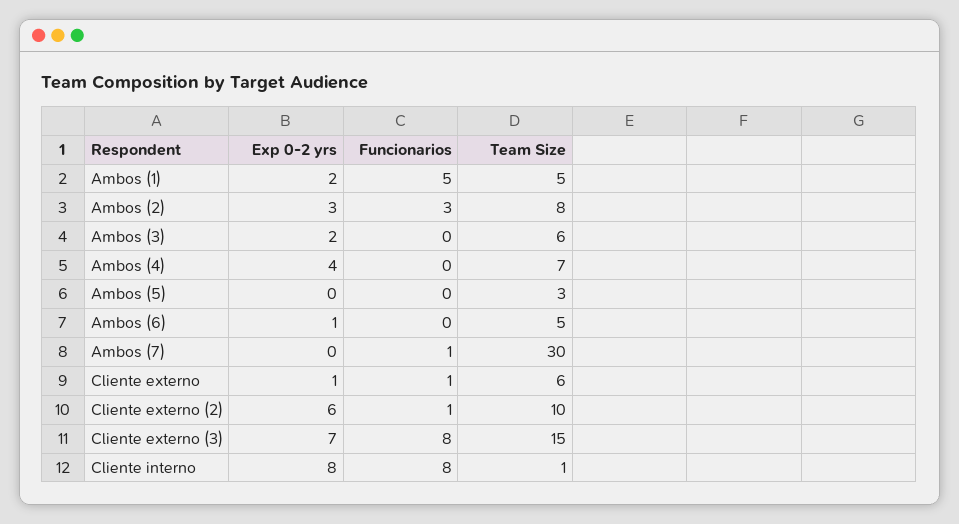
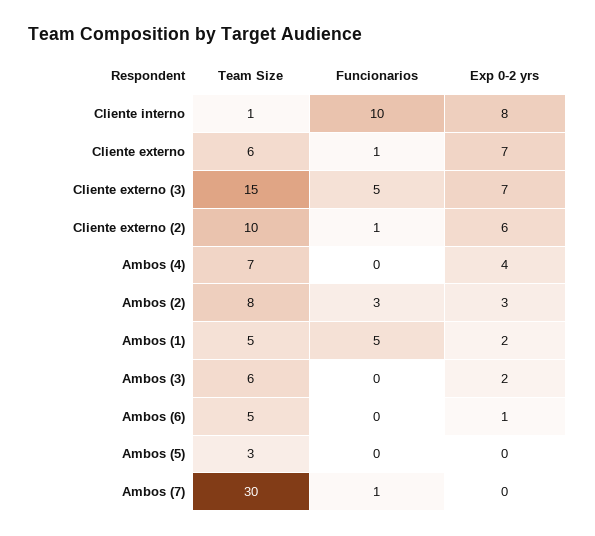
  {
    "Exp 0-2 yrs": {
      "Ambos (1)": 2,
      "Ambos (2)": 3,
      "Ambos (3)": 2,
      "Ambos (4)": 4,
      "Ambos (5)": 0,
      "Ambos (6)": 1,
      "Ambos (7)": 0,
-     "Cliente externo": 1,
+     "Cliente externo": 7,
      "Cliente externo (2)": 6,
      "Cliente externo (3)": 7,
      "Cliente interno": 8
    },
    "Funcionarios": {
      "Ambos (1)": 5,
      "Ambos (2)": 3,
      "Ambos (3)": 0,
      "Ambos (4)": 0,
      "Ambos (5)": 0,
      "Ambos (6)": 0,
      "Ambos (7)": 1,
      "Cliente externo": 1,
      "Cliente externo (2)": 1,
-     "Cliente externo (3)": 8,
+     "Cliente externo (3)": 5,
-     "Cliente interno": 8
+     "Cliente interno": 10
    },
    "Team Size": {
      "Ambos (1)": 5,
      "Ambos (2)": 8,
      "Ambos (3)": 6,
      "Ambos (4)": 7,
      "Ambos (5)": 3,
      "Ambos (6)": 5,
      "Ambos (7)": 30,
      "Cliente externo": 6,
      "Cliente externo (2)": 10,
      "Cliente externo (3)": 15,
      "Cliente interno": 1
    }
  }

